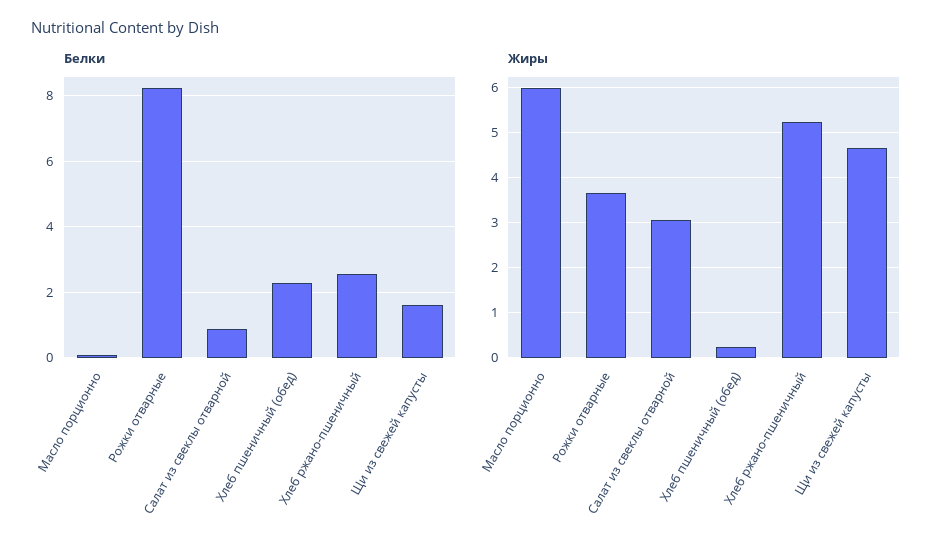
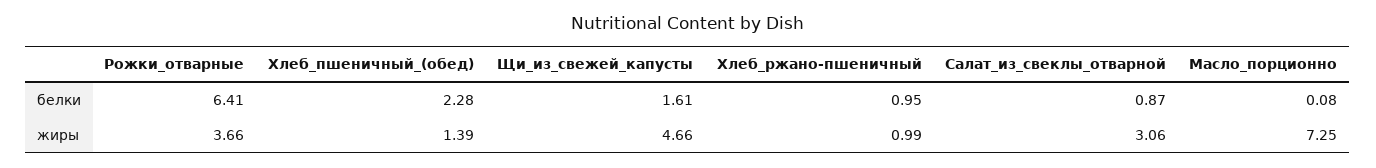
  {
    "Белки": {
      "Масло порционно": 0.08,
-     "Рожки отварные": 8.2,
+     "Рожки отварные": 6.41,
      "Салат из свеклы отварной": 0.87,
      "Хлеб пшеничный (обед)": 2.28,
-     "Хлеб ржано-пшеничный": 2.6,
+     "Хлеб ржано-пшеничный": 0.95,
      "Щи из свежей капусты": 1.61
    },
    "Жиры": {
-     "Масло порционно": 6,
+     "Масло порционно": 7.25,
      "Рожки отварные": 3.66,
      "Салат из свеклы отварной": 3.06,
-     "Хлеб пшеничный (обед)": 0.2,
+     "Хлеб пшеничный (обед)": 1.39,
-     "Хлеб ржано-пшеничный": 5.2,
+     "Хлеб ржано-пшеничный": 0.99,
      "Щи из свежей капусты": 4.66
    }
  }

